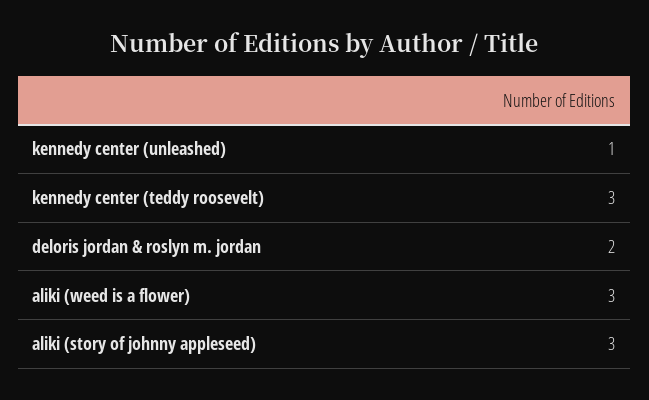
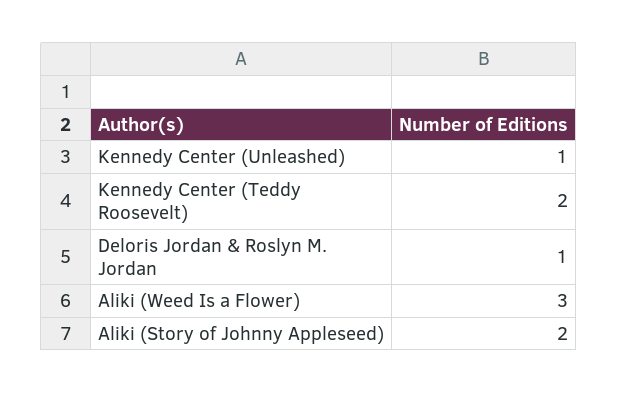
  {
    "kennedy center (unleashed)": 1,
-   "kennedy center (teddy roosevelt)": 3,
+   "kennedy center (teddy roosevelt)": 2,
-   "deloris jordan & roslyn m. jordan": 2,
+   "deloris jordan & roslyn m. jordan": 1,
    "aliki (weed is a flower)": 3,
-   "aliki (story of johnny appleseed)": 3
+   "aliki (story of johnny appleseed)": 2
  }

